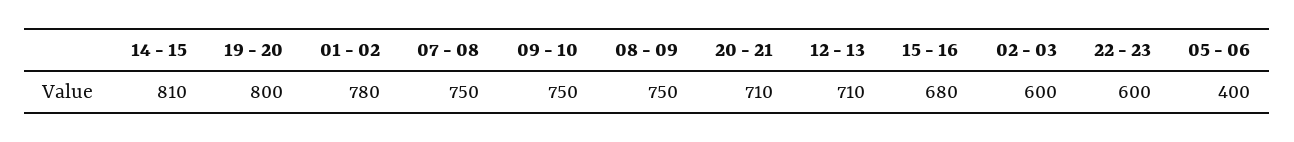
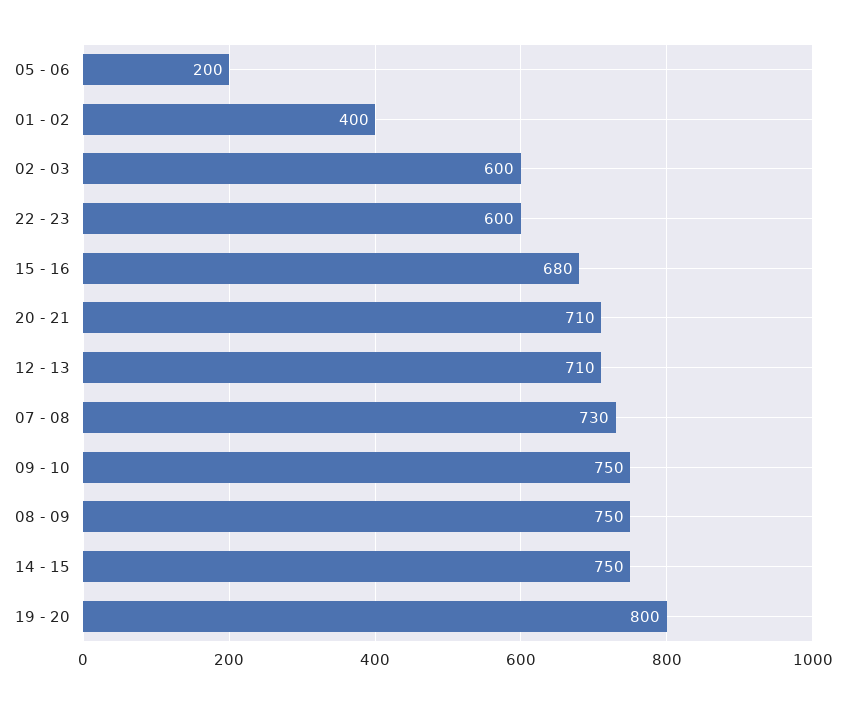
  {
-   "14 - 15": 810,
+   "14 - 15": 750,
    "19 - 20": 800,
-   "01 - 02": 780,
+   "01 - 02": 400,
-   "07 - 08": 750,
+   "07 - 08": 730,
    "09 - 10": 750,
    "08 - 09": 750,
    "20 - 21": 710,
    "12 - 13": 710,
    "15 - 16": 680,
    "02 - 03": 600,
    "22 - 23": 600,
-   "05 - 06": 400
+   "05 - 06": 200
  }

